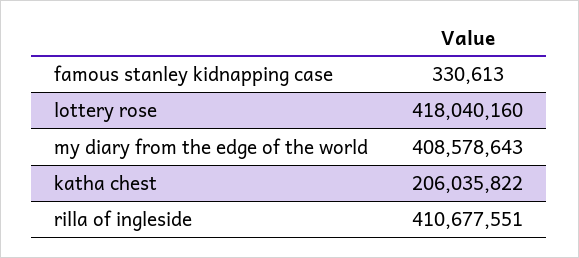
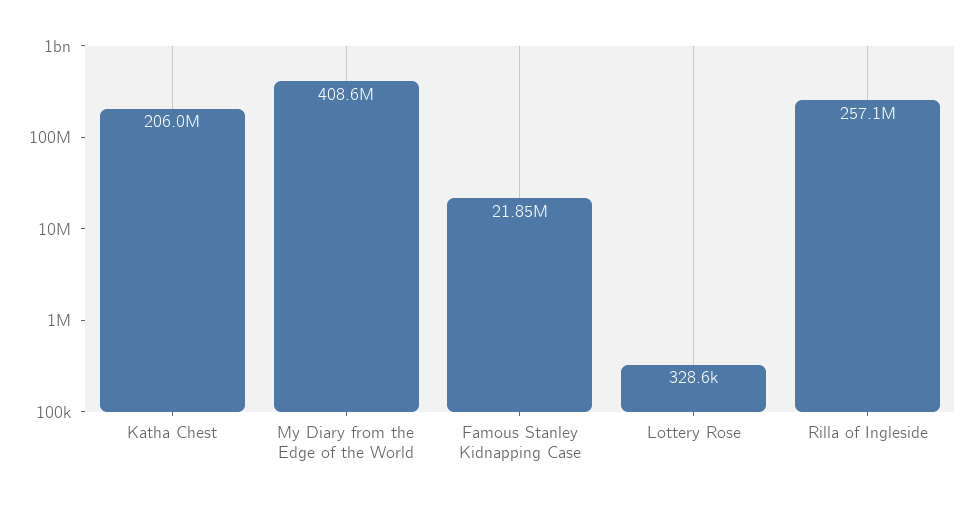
  {
-   "famous stanley kidnapping case": 330613,
+   "famous stanley kidnapping case": 21850000,
-   "lottery rose": 418040160,
+   "lottery rose": 328600,
    "my diary from the edge of the world": 408578643,
    "katha chest": 206035822,
-   "rilla of ingleside": 410677551
+   "rilla of ingleside": 257100000
  }

